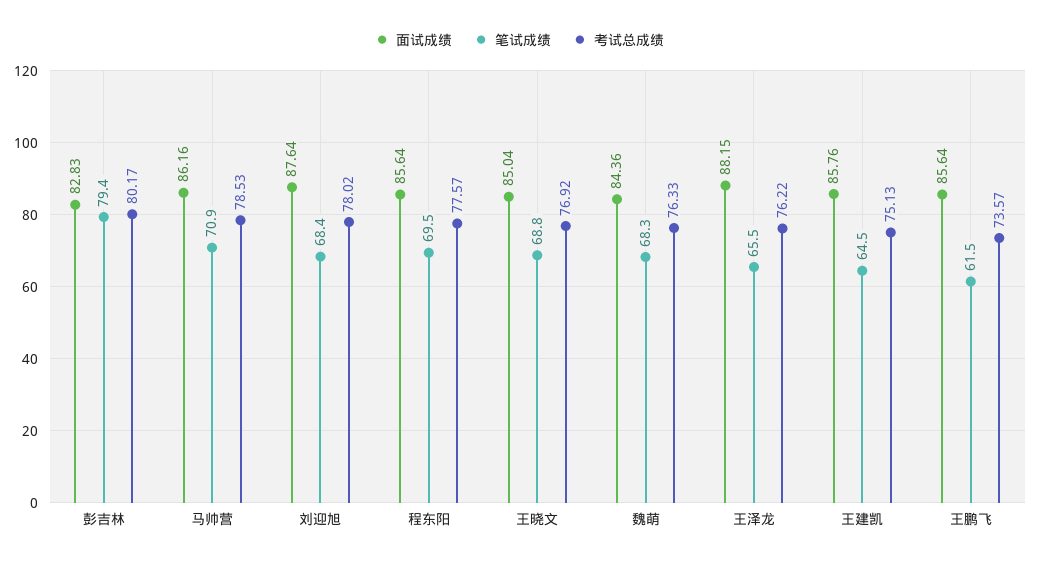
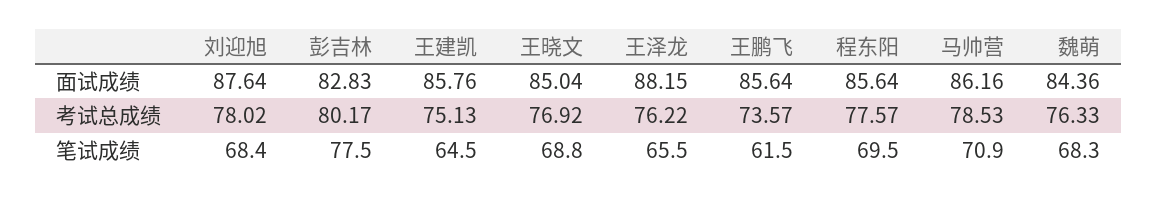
  {
    "面试成绩": {
      "彭吉林": 82.83,
      "马帅营": 86.16,
      "刘迎旭": 87.64,
      "程东阳": 85.64,
      "王晓文": 85.04,
      "魏萌": 84.36,
      "王泽龙": 88.15,
      "王建凯": 85.76,
      "王鹏飞": 85.64
    },
    "笔试成绩": {
-     "彭吉林": 79.4,
+     "彭吉林": 77.5,
      "马帅营": 70.9,
      "刘迎旭": 68.4,
      "程东阳": 69.5,
      "王晓文": 68.8,
      "魏萌": 68.3,
      "王泽龙": 65.5,
      "王建凯": 64.5,
      "王鹏飞": 61.5
    },
    "考试总成绩": {
      "彭吉林": 80.17,
      "马帅营": 78.53,
      "刘迎旭": 78.02,
      "程东阳": 77.57,
      "王晓文": 76.92,
      "魏萌": 76.33,
      "王泽龙": 76.22,
      "王建凯": 75.13,
      "王鹏飞": 73.57
    }
  }

